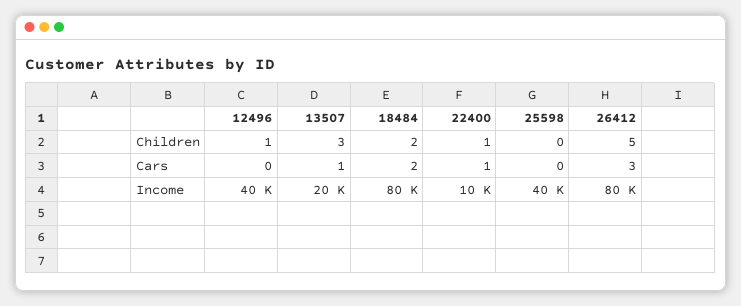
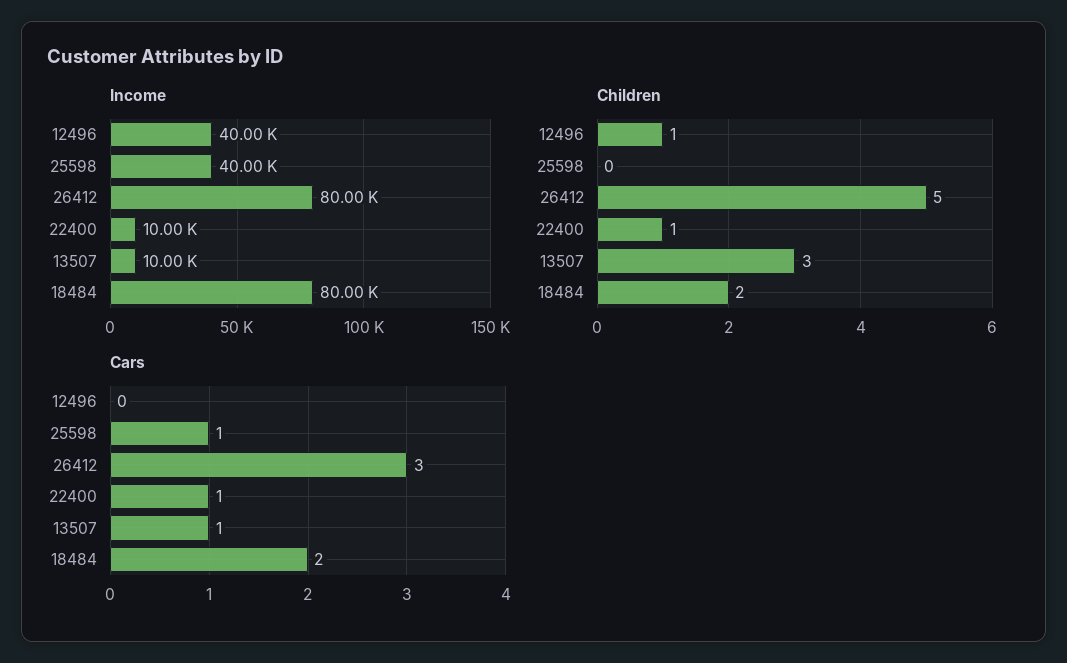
  {
    "Children": {
      "12496": 1,
      "13507": 3,
      "18484": 2,
      "22400": 1,
      "25598": 0,
      "26412": 5
    },
    "Cars": {
      "12496": 0,
      "13507": 1,
      "18484": 2,
      "22400": 1,
-     "25598": 0,
+     "25598": 1,
      "26412": 3
    },
    "Income": {
      "12496": 40000,
-     "13507": 20000,
+     "13507": 10000,
      "18484": 80000,
      "22400": 10000,
      "25598": 40000,
      "26412": 80000
    }
  }

